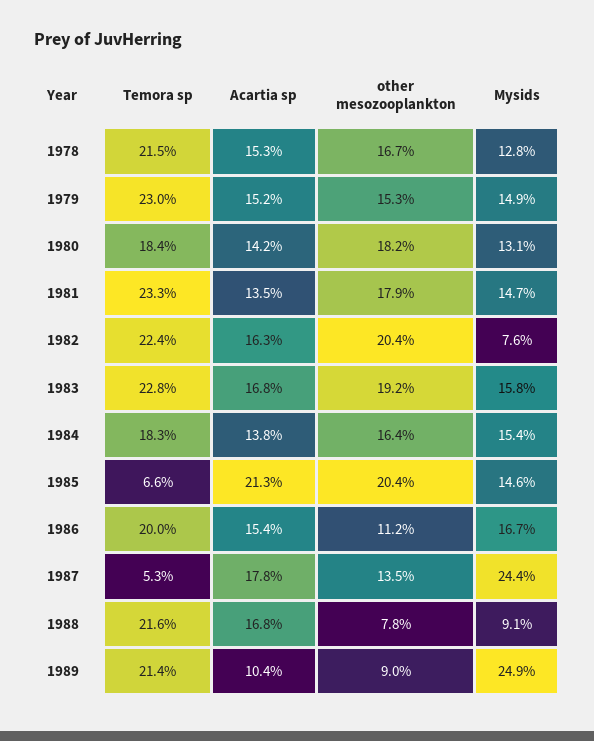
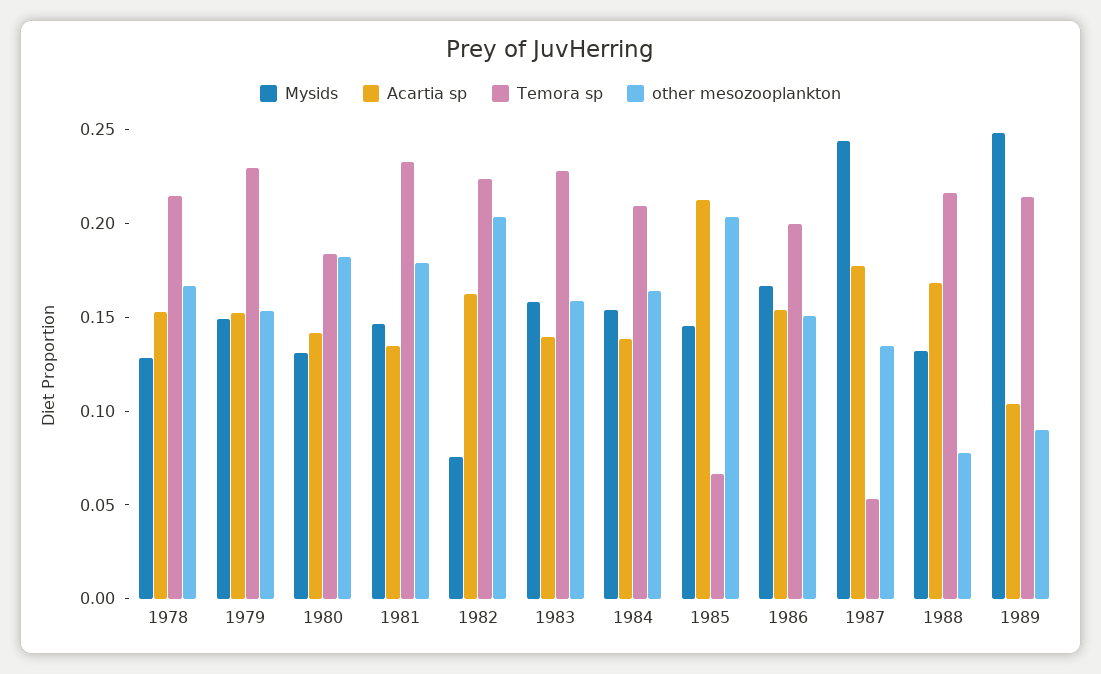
  {
    "Temora sp": {
      "1978": 0.215,
      "1979": 0.23,
      "1980": 0.184,
      "1981": 0.233,
      "1982": 0.224,
      "1983": 0.228,
-     "1984": 0.183,
+     "1984": 0.21,
      "1985": 0.066,
      "1986": 0.2,
      "1987": 0.053,
      "1988": 0.216,
      "1989": 0.214
    },
    "Acartia sp": {
      "1978": 0.153,
      "1979": 0.152,
      "1980": 0.142,
      "1981": 0.135,
      "1982": 0.163,
-     "1983": 0.168,
+     "1983": 0.14,
      "1984": 0.138,
      "1985": 0.213,
      "1986": 0.154,
      "1987": 0.178,
      "1988": 0.168,
      "1989": 0.104
    },
    "other mesozooplankton": {
      "1978": 0.167,
      "1979": 0.153,
      "1980": 0.182,
      "1981": 0.179,
      "1982": 0.204,
-     "1983": 0.192,
+     "1983": 0.16,
      "1984": 0.164,
      "1985": 0.204,
-     "1986": 0.112,
+     "1986": 0.15,
      "1987": 0.135,
      "1988": 0.078,
      "1989": 0.09
    },
    "Mysids": {
      "1978": 0.128,
      "1979": 0.149,
      "1980": 0.131,
      "1981": 0.147,
      "1982": 0.076,
      "1983": 0.158,
      "1984": 0.154,
      "1985": 0.146,
      "1986": 0.167,
      "1987": 0.244,
-     "1988": 0.091,
+     "1988": 0.13,
      "1989": 0.249
    }
  }

